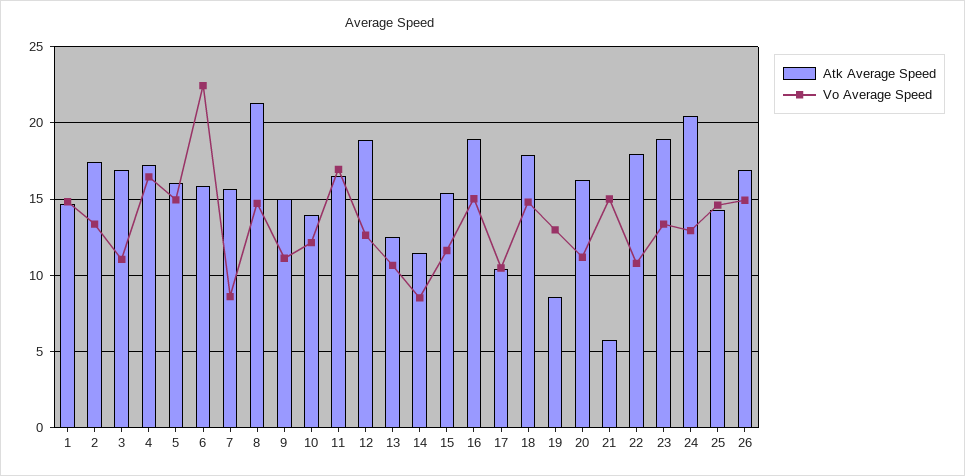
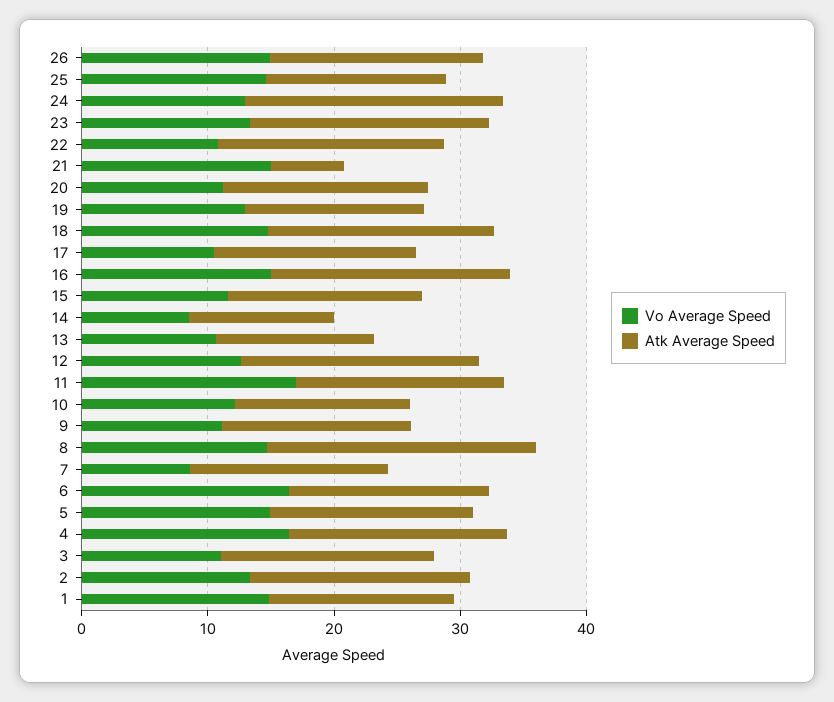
  {
    "Atk Average Speed": {
      "1": 14.5,
      "2": 17.5,
      "3": 17,
      "4": 17,
      "5": 16,
      "6": 16,
      "7": 15.5,
      "8": 21.5,
      "9": 15,
      "10": 14,
      "11": 16.5,
      "12": 19,
      "13": 12.5,
      "14": 11.5,
      "15": 15.5,
      "16": 19,
-     "17": 10.5,
+     "17": 16,
      "18": 18,
-     "19": 8.5,
+     "19": 14,
      "20": 16.5,
      "21": 6,
      "22": 18,
      "23": 19,
      "24": 20.5,
      "25": 14.5,
      "26": 17
    },
    "Vo Average Speed": {
      "1": 15,
      "2": 13.5,
      "3": 11,
      "4": 16.5,
      "5": 15,
-     "6": 22.5,
+     "6": 16,
      "7": 8.5,
      "8": 14.5,
      "9": 11,
      "10": 12,
      "11": 17,
      "12": 12.5,
      "13": 10.5,
      "14": 8.5,
      "15": 11.5,
      "16": 15,
      "17": 10.5,
      "18": 15,
      "19": 13,
      "20": 11,
      "21": 15,
      "22": 11,
      "23": 13.5,
      "24": 13,
      "25": 14.5,
      "26": 15
    }
  }

